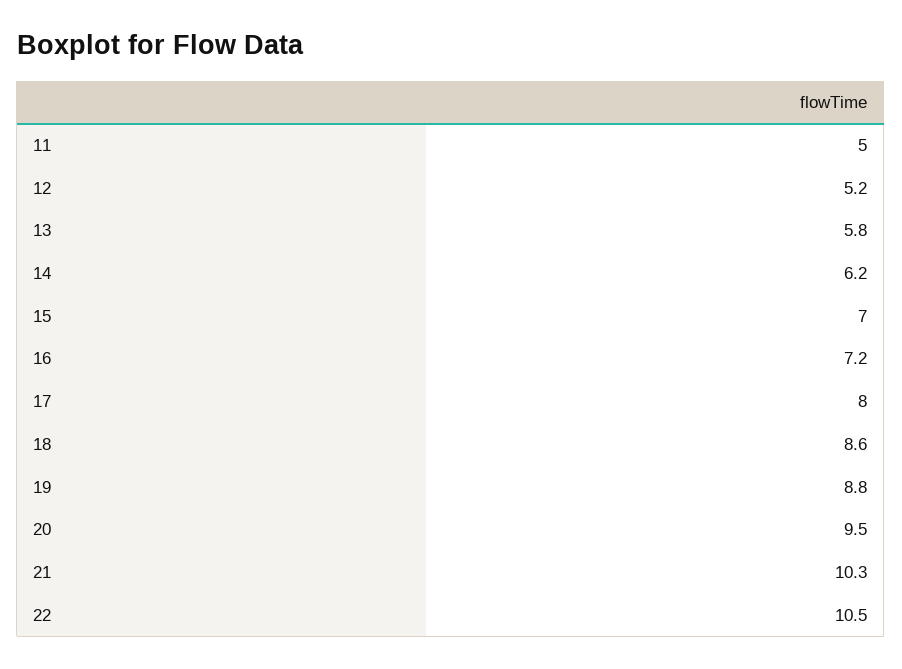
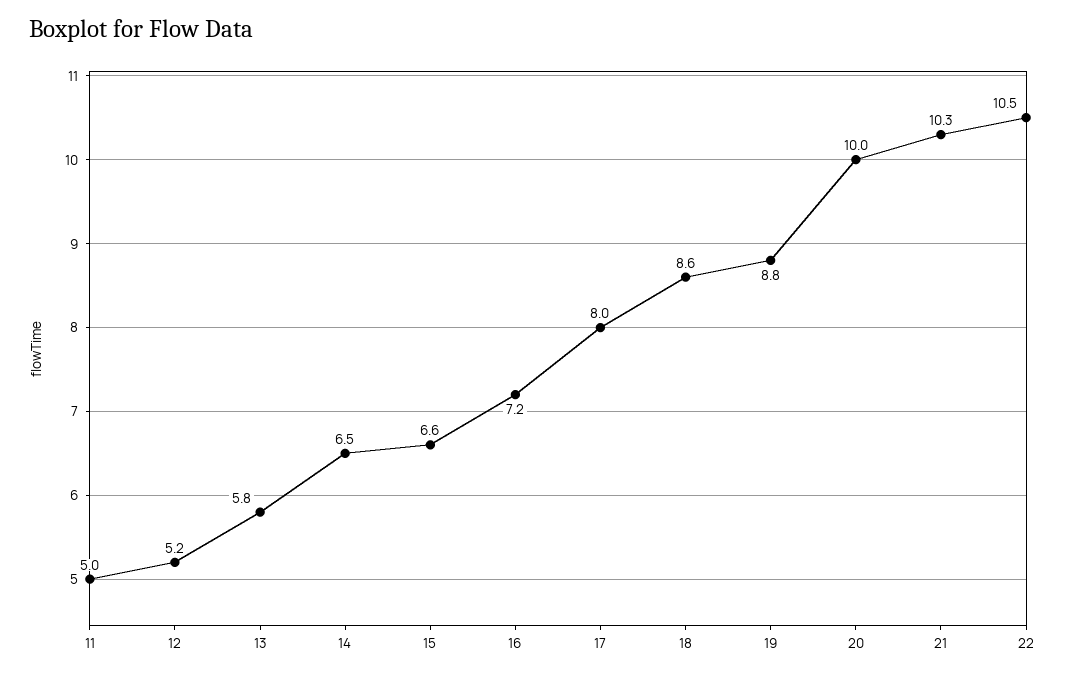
  {
    "11": 5,
    "12": 5.2,
    "13": 5.8,
-   "14": 6.2,
+   "14": 6.5,
-   "15": 7,
+   "15": 6.6,
    "16": 7.2,
    "17": 8,
    "18": 8.6,
    "19": 8.8,
-   "20": 9.5,
+   "20": 10,
    "21": 10.3,
    "22": 10.5
  }

